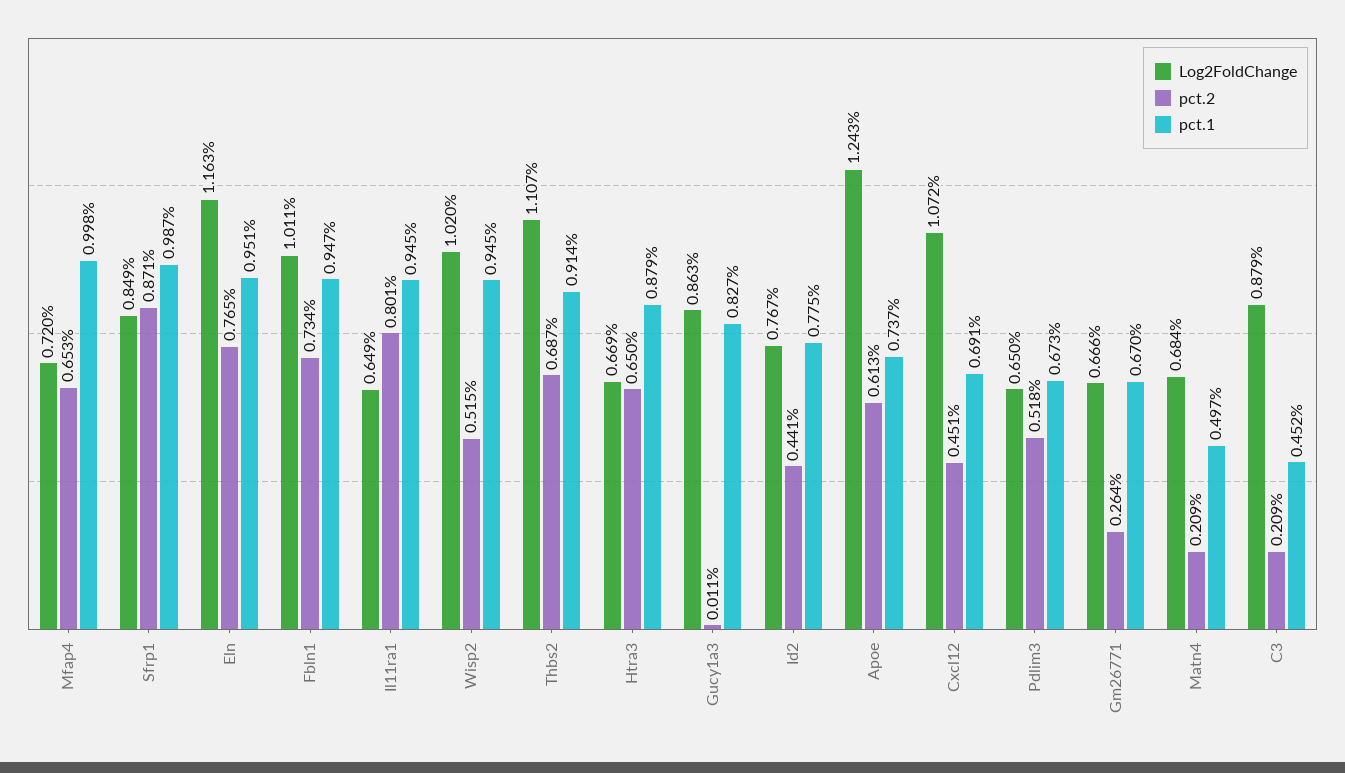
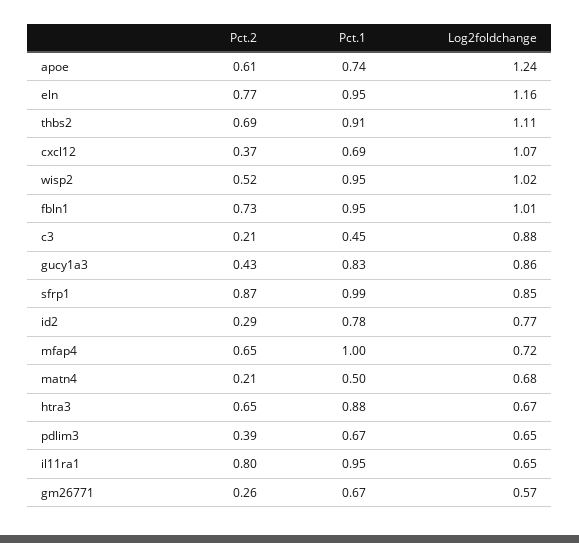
  {
    "Log2FoldChange": {
      "Mfap4": 0.72,
      "Sfrp1": 0.849,
      "Eln": 1.163,
      "Fbln1": 1.011,
      "Il11ra1": 0.649,
      "Wisp2": 1.02,
      "Thbs2": 1.107,
      "Htra3": 0.669,
      "Gucy1a3": 0.863,
      "Id2": 0.767,
      "Apoe": 1.243,
      "Cxcl12": 1.072,
      "Pdlim3": 0.65,
-     "Gm26771": 0.666,
+     "Gm26771": 0.57,
      "Matn4": 0.684,
      "C3": 0.879
    },
    "pct.2": {
      "Mfap4": 0.653,
      "Sfrp1": 0.871,
      "Eln": 0.765,
      "Fbln1": 0.734,
      "Il11ra1": 0.801,
      "Wisp2": 0.515,
      "Thbs2": 0.687,
      "Htra3": 0.65,
-     "Gucy1a3": 0.011,
+     "Gucy1a3": 0.43,
-     "Id2": 0.441,
+     "Id2": 0.29,
      "Apoe": 0.613,
-     "Cxcl12": 0.451,
+     "Cxcl12": 0.37,
-     "Pdlim3": 0.518,
+     "Pdlim3": 0.39,
      "Gm26771": 0.264,
      "Matn4": 0.209,
      "C3": 0.209
    },
    "pct.1": {
      "Mfap4": 0.998,
      "Sfrp1": 0.987,
      "Eln": 0.951,
      "Fbln1": 0.947,
      "Il11ra1": 0.945,
      "Wisp2": 0.945,
      "Thbs2": 0.914,
      "Htra3": 0.879,
      "Gucy1a3": 0.827,
      "Id2": 0.775,
      "Apoe": 0.737,
      "Cxcl12": 0.691,
      "Pdlim3": 0.673,
      "Gm26771": 0.67,
      "Matn4": 0.497,
      "C3": 0.452
    }
  }

